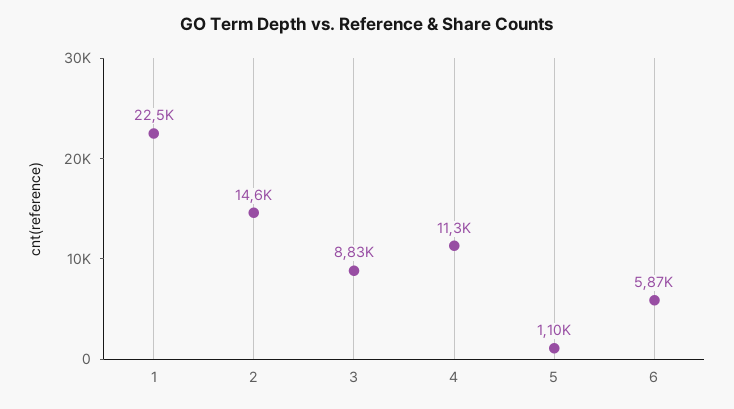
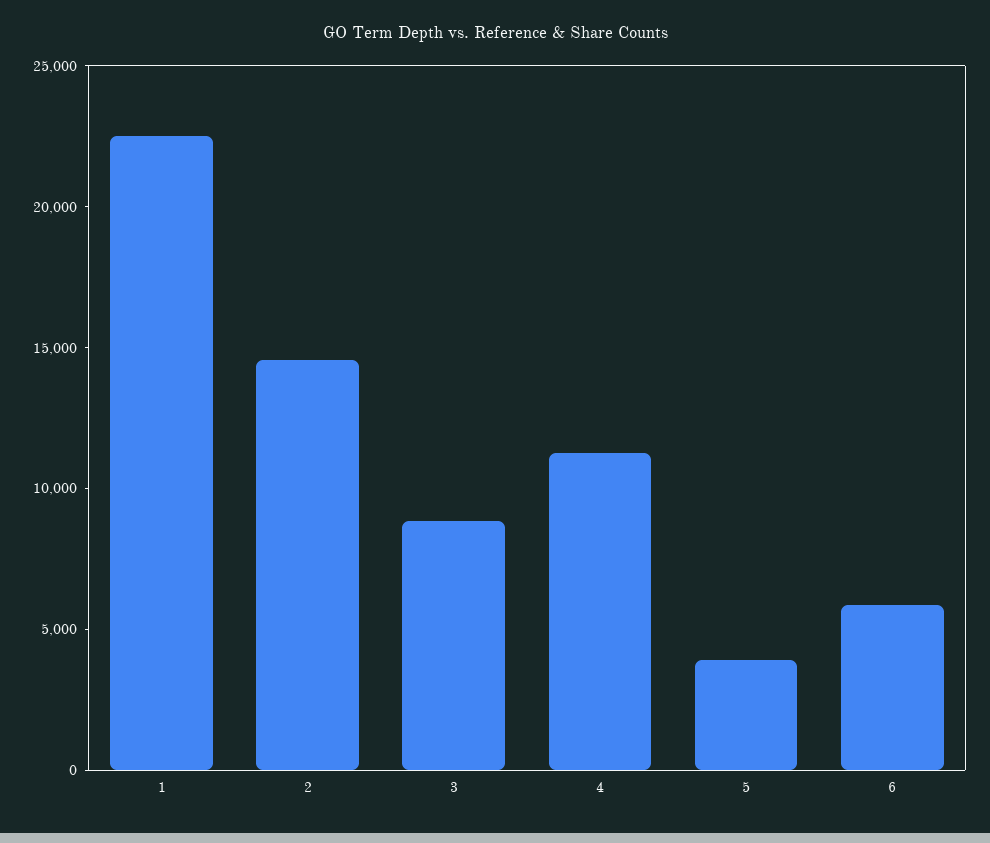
  {
    "1": 22500,
    "2": 14600,
    "3": 8830,
    "4": 11300,
-   "5": 1100,
+   "5": 4000,
    "6": 5870
  }

